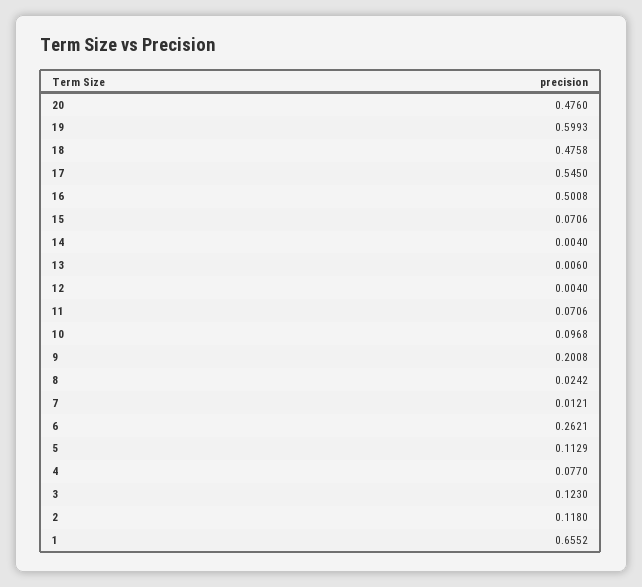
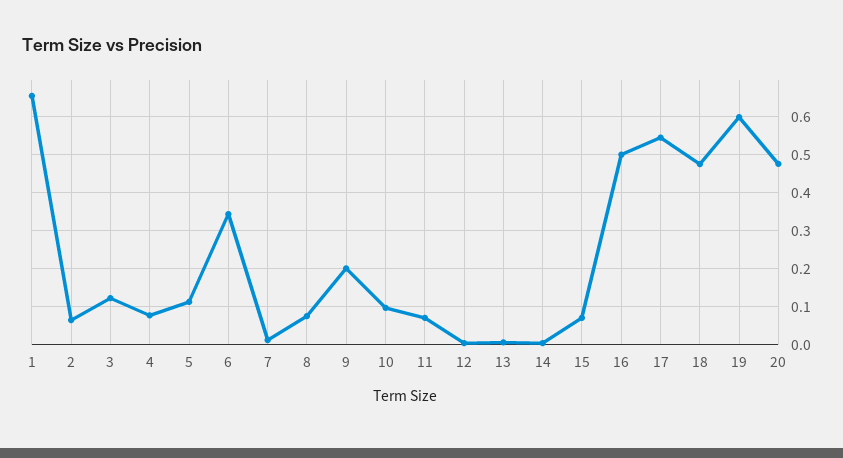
  {
    "20": 0.476,
    "19": 0.5993,
    "18": 0.4758,
    "17": 0.545,
    "16": 0.5008,
    "15": 0.0706,
    "14": 0.004,
    "13": 0.006,
    "12": 0.004,
    "11": 0.0706,
    "10": 0.0968,
    "9": 0.2008,
-   "8": 0.0242,
+   "8": 0.08,
    "7": 0.0121,
-   "6": 0.2621,
+   "6": 0.34,
    "5": 0.1129,
    "4": 0.077,
    "3": 0.123,
-   "2": 0.118,
+   "2": 0.06,
    "1": 0.6552
  }

